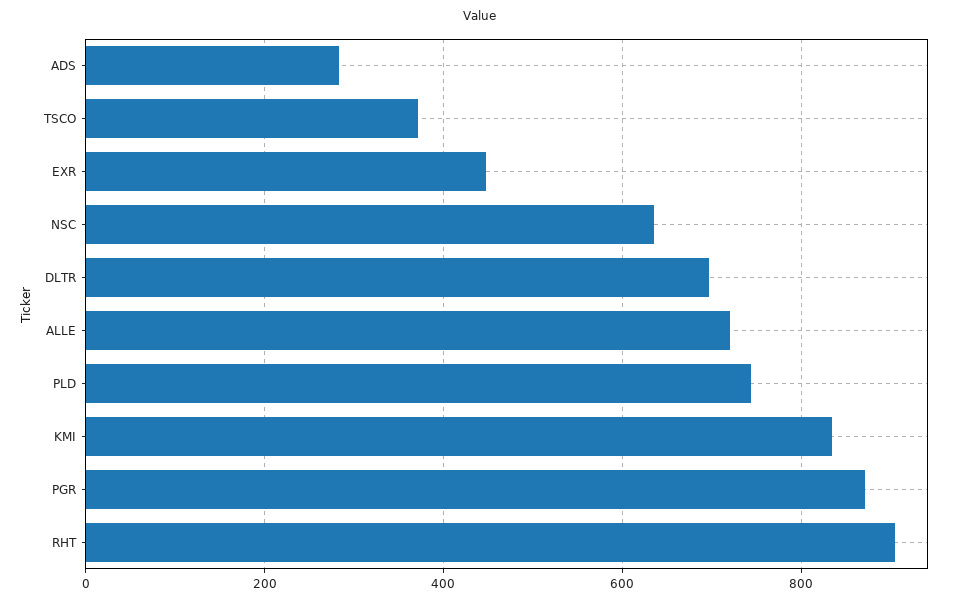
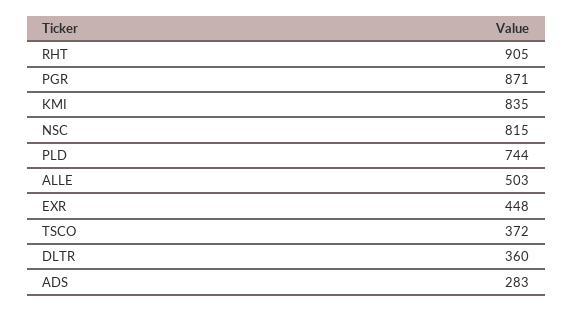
  {
    "ADS": 283,
    "TSCO": 372,
    "EXR": 448,
-   "NSC": 640,
+   "NSC": 815,
-   "DLTR": 700,
+   "DLTR": 360,
-   "ALLE": 720,
+   "ALLE": 503,
    "PLD": 744,
    "KMI": 835,
    "PGR": 871,
    "RHT": 905
  }

